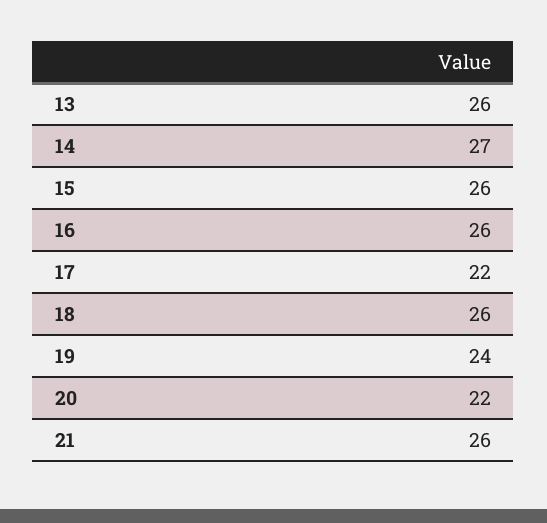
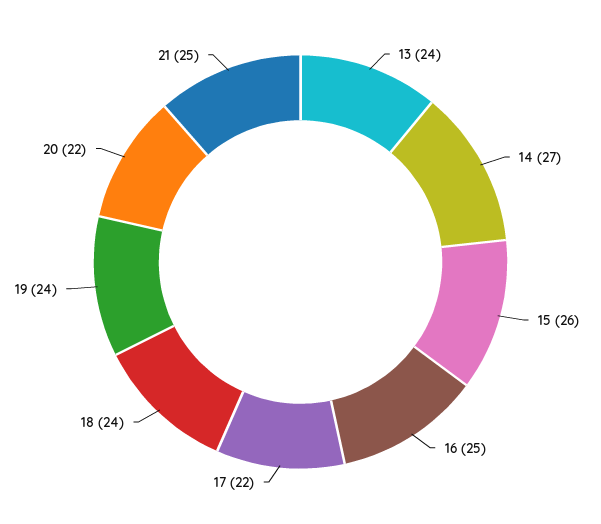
  {
-   "13": 26,
+   "13": 24,
    "14": 27,
    "15": 26,
-   "16": 26,
+   "16": 25,
    "17": 22,
-   "18": 26,
+   "18": 24,
    "19": 24,
    "20": 22,
-   "21": 26
+   "21": 25
  }

